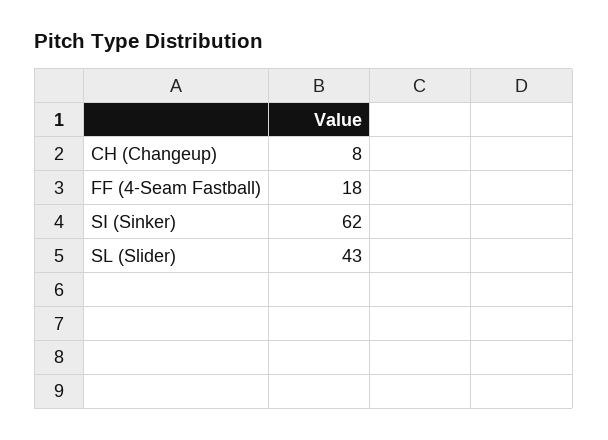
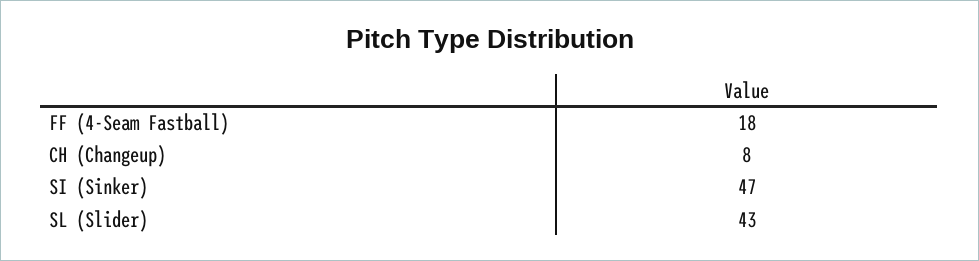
  {
    "CH (Changeup)": 8,
    "FF (4-Seam Fastball)": 18,
-   "SI (Sinker)": 62,
+   "SI (Sinker)": 47,
    "SL (Slider)": 43
  }

